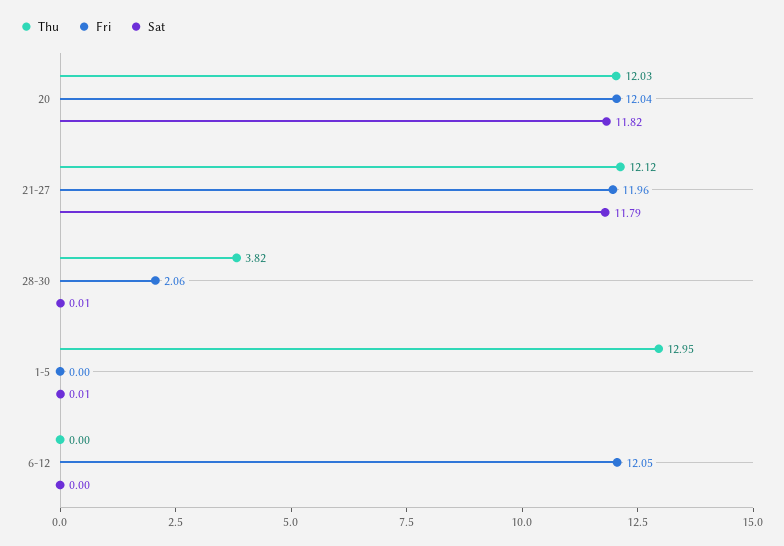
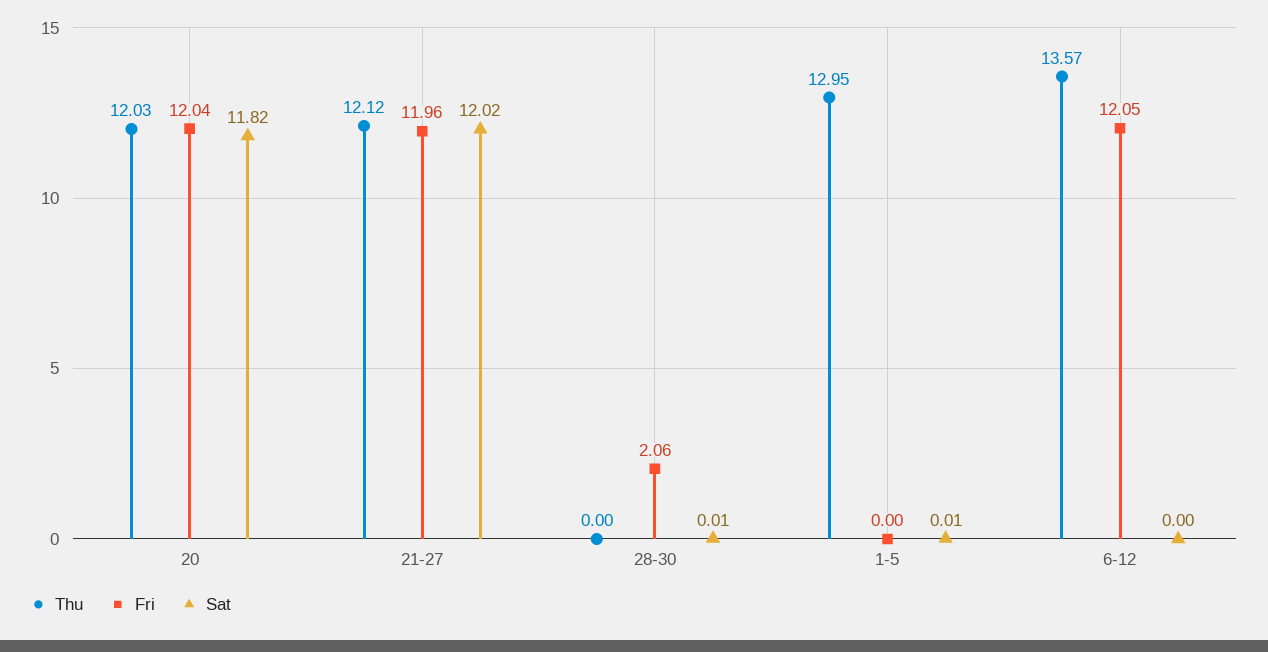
  {
    "Thu": {
      "20": 12.03,
      "21-27": 12.12,
-     "28-30": 3.82,
+     "28-30": 0,
      "1-5": 12.95,
-     "6-12": 0
+     "6-12": 13.57
    },
    "Fri": {
      "20": 12.04,
      "21-27": 11.96,
      "28-30": 2.06,
      "1-5": 0,
      "6-12": 12.05
    },
    "Sat": {
      "20": 11.82,
-     "21-27": 11.79,
+     "21-27": 12.02,
      "28-30": 0.01,
      "1-5": 0.01,
      "6-12": 0
    }
  }

